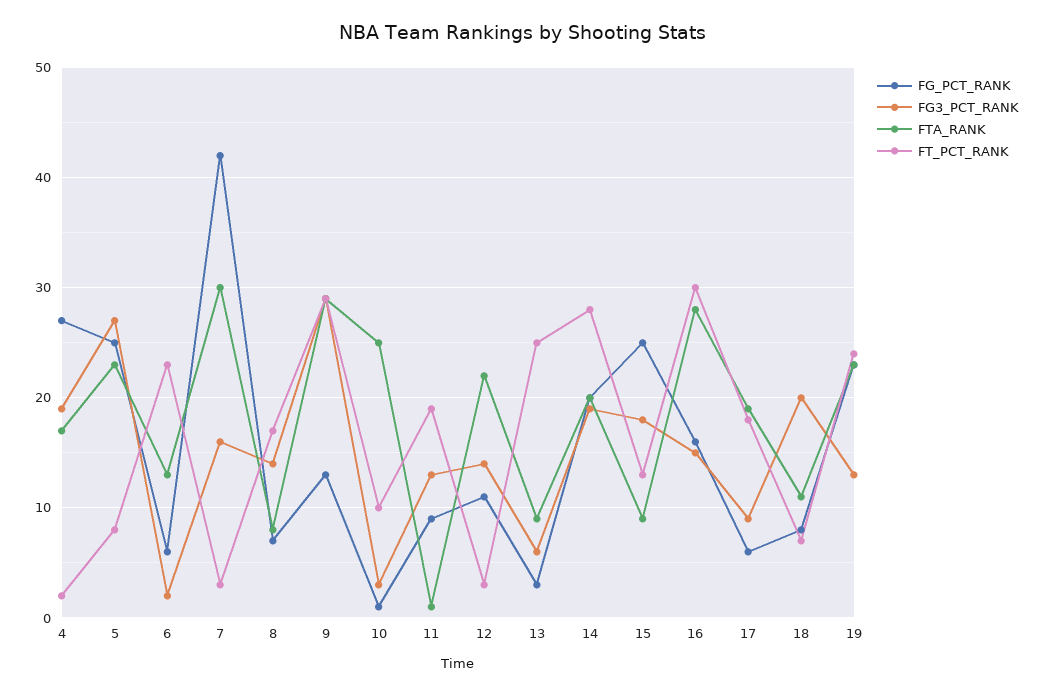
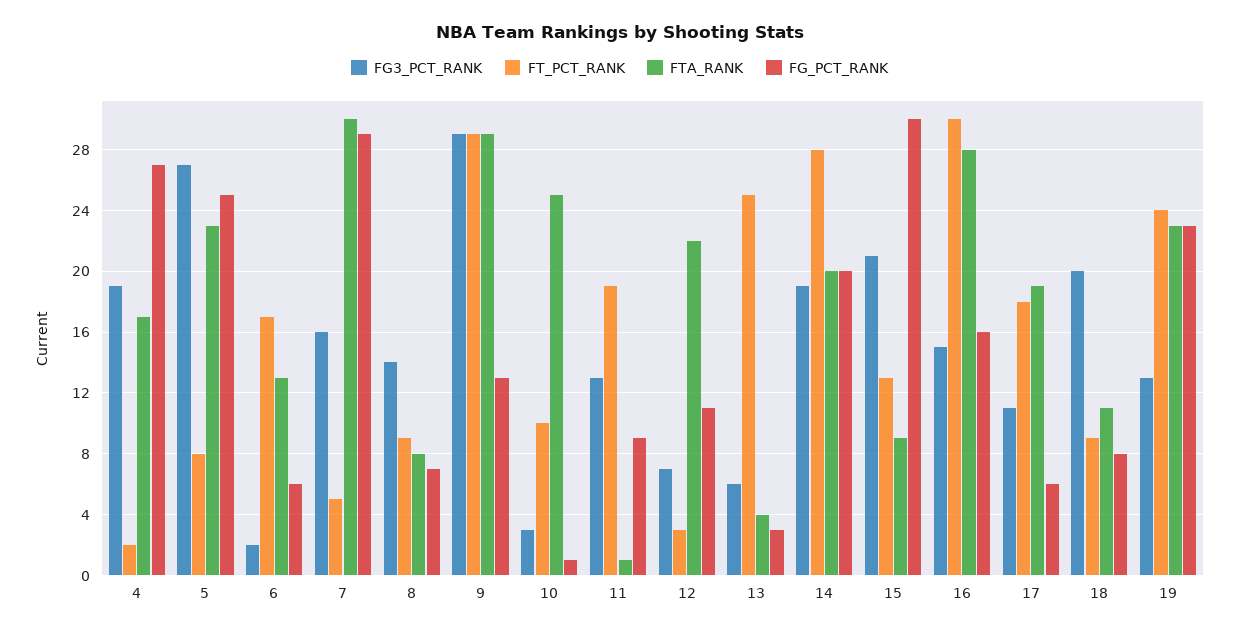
  {
    "FG_PCT_RANK": {
      "4": 27,
      "5": 25,
      "6": 6,
-     "7": 42,
+     "7": 29,
      "8": 7,
      "9": 13,
      "10": 1,
      "11": 9,
      "12": 11,
      "13": 3,
      "14": 20,
-     "15": 25,
+     "15": 30,
      "16": 16,
      "17": 6,
      "18": 8,
      "19": 23
    },
    "FG3_PCT_RANK": {
      "4": 19,
      "5": 27,
      "6": 2,
      "7": 16,
      "8": 14,
      "9": 29,
      "10": 3,
      "11": 13,
-     "12": 14,
+     "12": 7,
      "13": 6,
      "14": 19,
-     "15": 18,
+     "15": 21,
      "16": 15,
-     "17": 9,
+     "17": 11,
      "18": 20,
      "19": 13
    },
    "FTA_RANK": {
      "4": 17,
      "5": 23,
      "6": 13,
      "7": 30,
      "8": 8,
      "9": 29,
      "10": 25,
      "11": 1,
      "12": 22,
-     "13": 9,
+     "13": 4,
      "14": 20,
      "15": 9,
      "16": 28,
      "17": 19,
      "18": 11,
      "19": 23
    },
    "FT_PCT_RANK": {
      "4": 2,
      "5": 8,
-     "6": 23,
+     "6": 17,
-     "7": 3,
+     "7": 5,
-     "8": 17,
+     "8": 9,
      "9": 29,
      "10": 10,
      "11": 19,
      "12": 3,
      "13": 25,
      "14": 28,
      "15": 13,
      "16": 30,
      "17": 18,
-     "18": 7,
+     "18": 9,
      "19": 24
    }
  }

